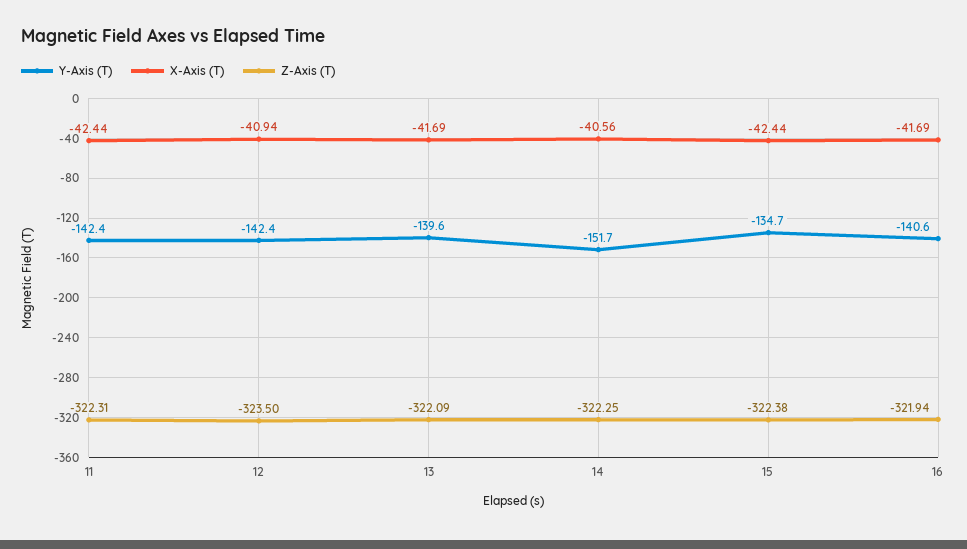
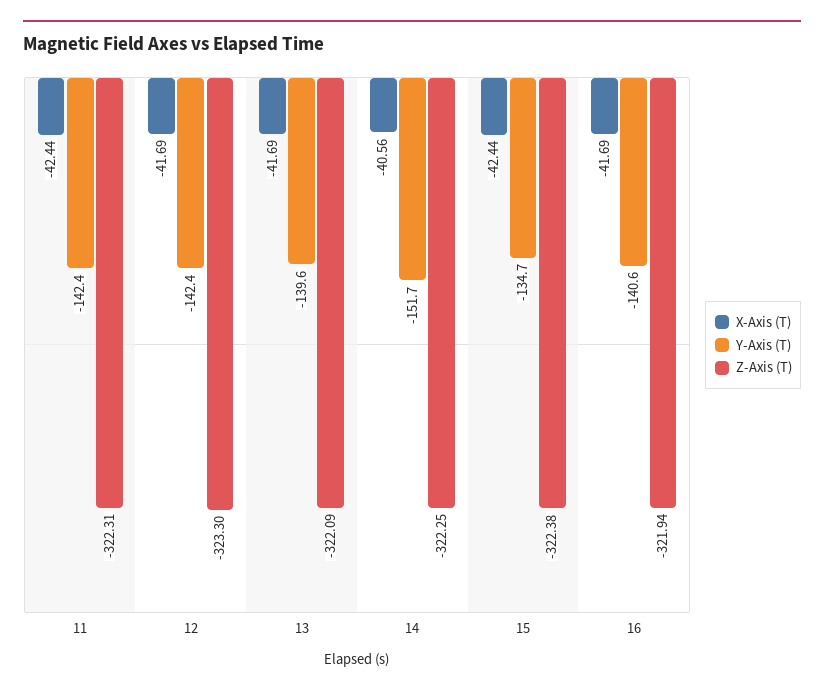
  {
    "Y-Axis (T)": {
      "11": -142.4,
      "12": -142.4,
      "13": -139.6,
      "14": -151.7,
      "15": -134.7,
      "16": -140.6
    },
    "X-Axis (T)": {
      "11": -42.44,
-     "12": -40.94,
+     "12": -41.69,
      "13": -41.69,
      "14": -40.56,
      "15": -42.44,
      "16": -41.69
    },
    "Z-Axis (T)": {
      "11": -322.31,
-     "12": -323.5,
+     "12": -323.3,
      "13": -322.09,
      "14": -322.25,
      "15": -322.38,
      "16": -321.94
    }
  }

